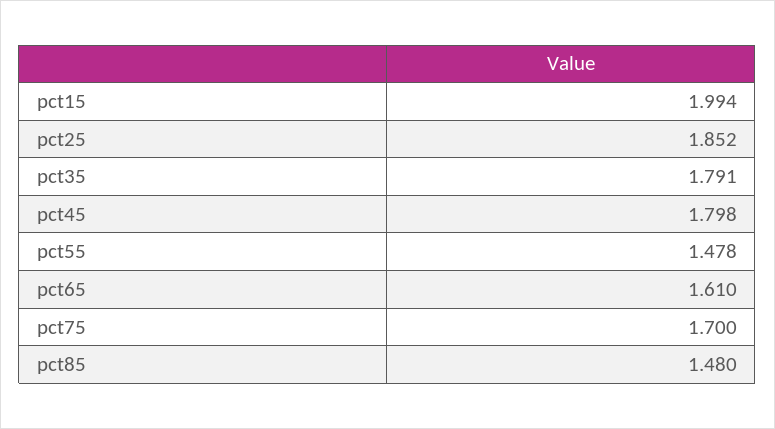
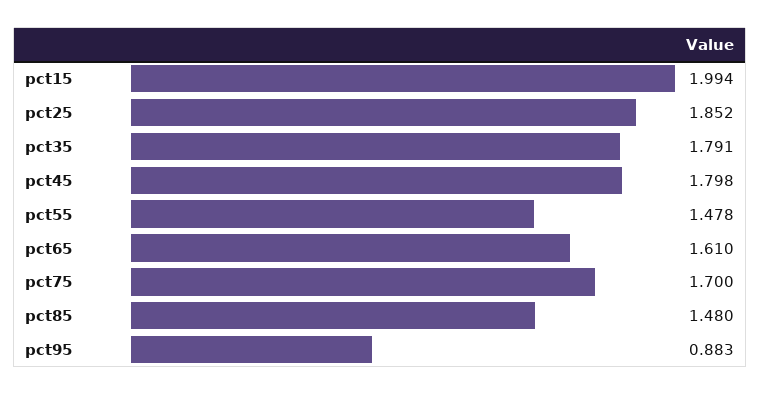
  {
    "pct15": 1.994,
    "pct25": 1.852,
    "pct35": 1.791,
    "pct45": 1.798,
    "pct55": 1.478,
    "pct65": 1.61,
    "pct75": 1.7,
-   "pct85": 1.48
+   "pct85": 1.48,
+   "pct95": 0.883
  }

